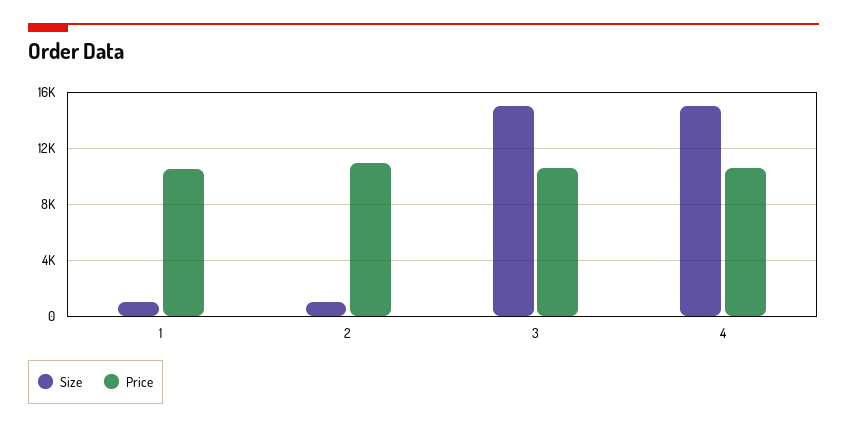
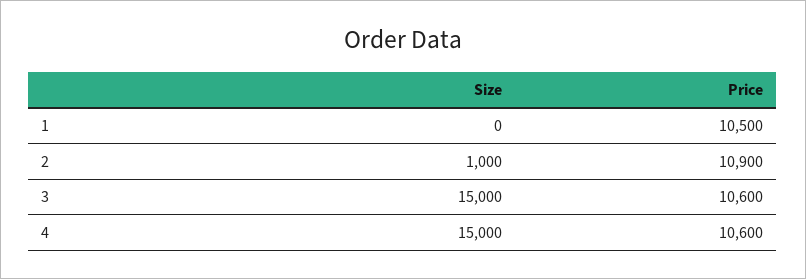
  {
    "Size": {
-     "1": 1000,
+     "1": 0,
      "2": 1000,
      "3": 15000,
      "4": 15000
    },
    "Price": {
      "1": 10500,
      "2": 10900,
      "3": 10600,
      "4": 10600
    }
  }

